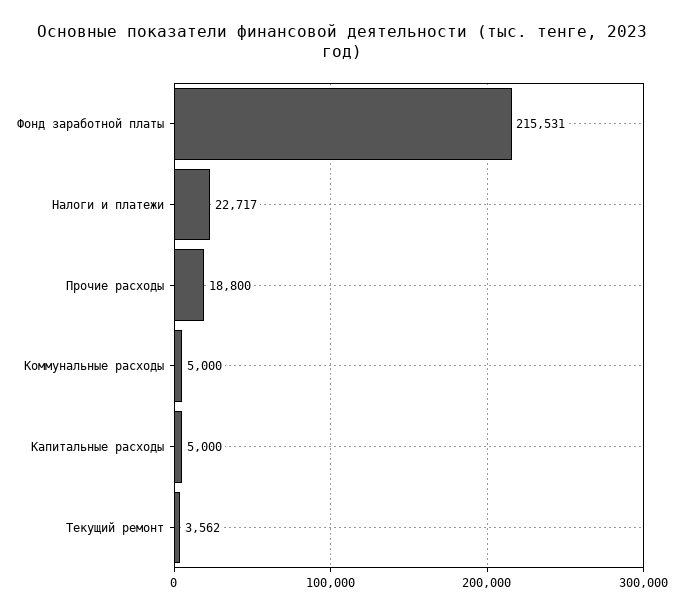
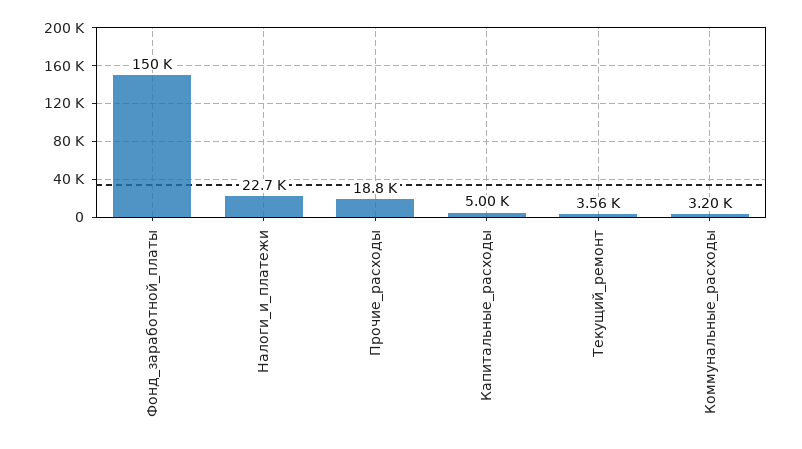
  {
-   "Фонд заработной платы": 215531,
+   "Фонд заработной платы": 150000,
    "Налоги и платежи": 22717,
    "Прочие расходы": 18800,
-   "Коммунальные расходы": 5000,
+   "Коммунальные расходы": 3200,
    "Капитальные расходы": 5000,
    "Текущий ремонт": 3562
  }

